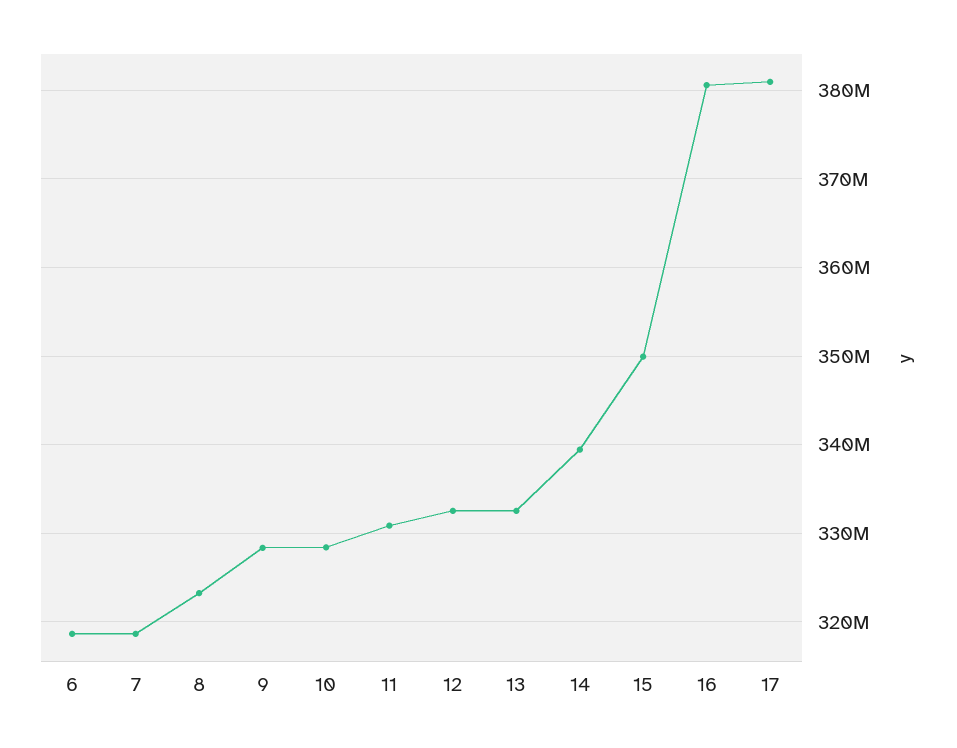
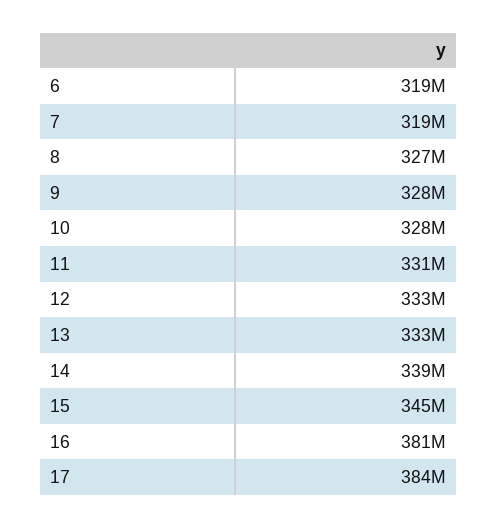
  {
    "6": 319000000,
    "7": 319000000,
-   "8": 323000000,
+   "8": 327000000,
    "9": 328000000,
    "10": 328000000,
    "11": 331000000,
    "12": 333000000,
    "13": 333000000,
    "14": 339000000,
-   "15": 350000000,
+   "15": 345000000,
    "16": 381000000,
-   "17": 381000000
+   "17": 384000000
  }

